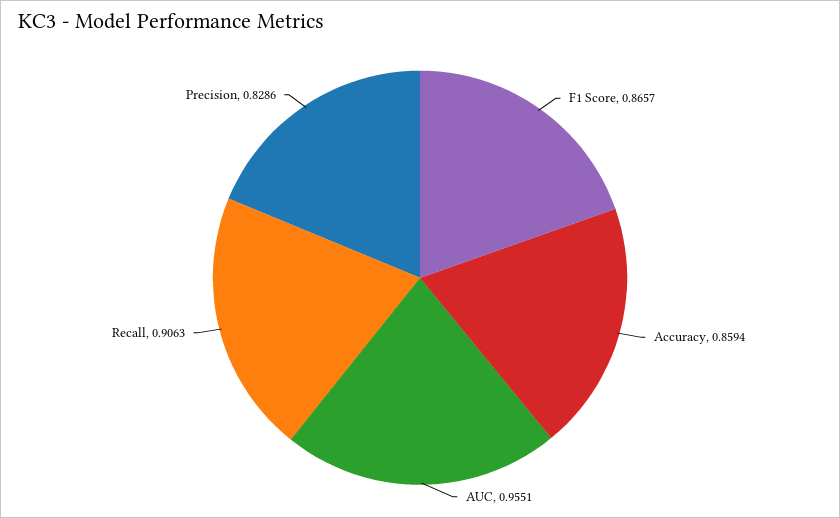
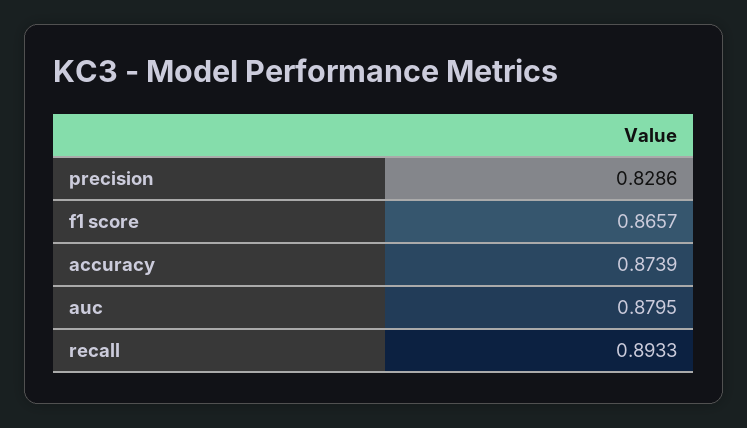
  {
    "F1 Score": 0.8657,
-   "Accuracy": 0.8594,
+   "Accuracy": 0.8739,
-   "AUC": 0.9551,
+   "AUC": 0.8795,
-   "Recall": 0.9063,
+   "Recall": 0.8933,
    "Precision": 0.8286
  }

